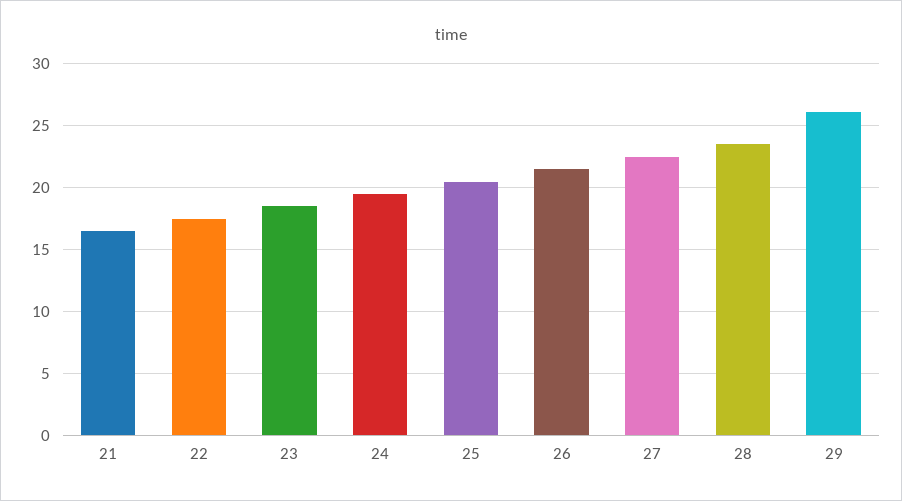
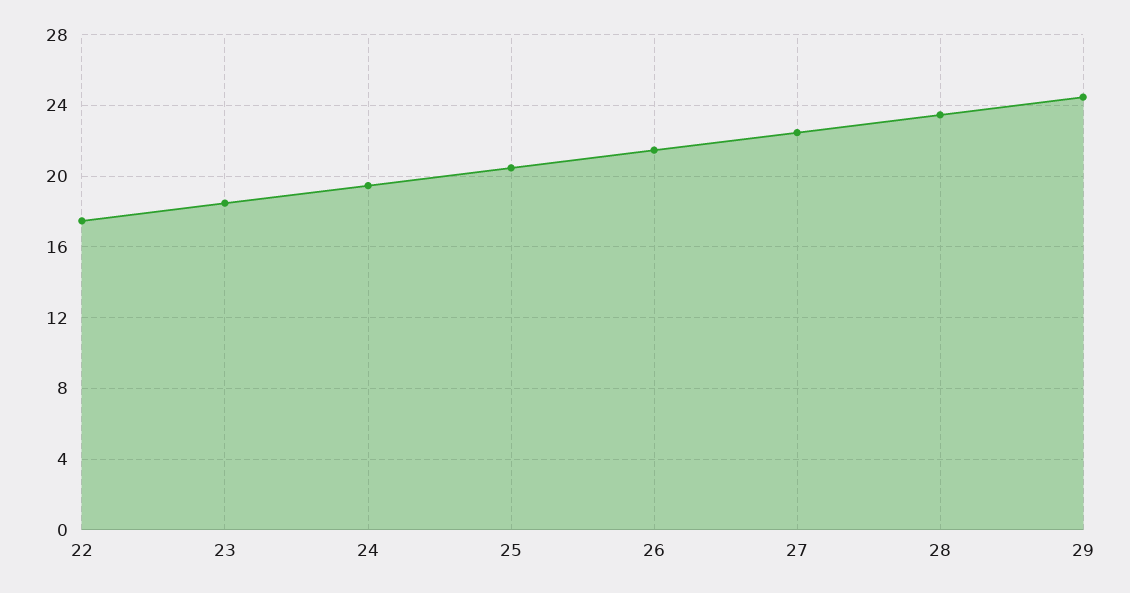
  {
-   "21": 16.5,
    "22": 17.5,
    "23": 18.5,
    "24": 19.5,
    "25": 20.5,
    "26": 21.5,
    "27": 22.5,
    "28": 23.5,
-   "29": 26
+   "29": 24.5
  }

